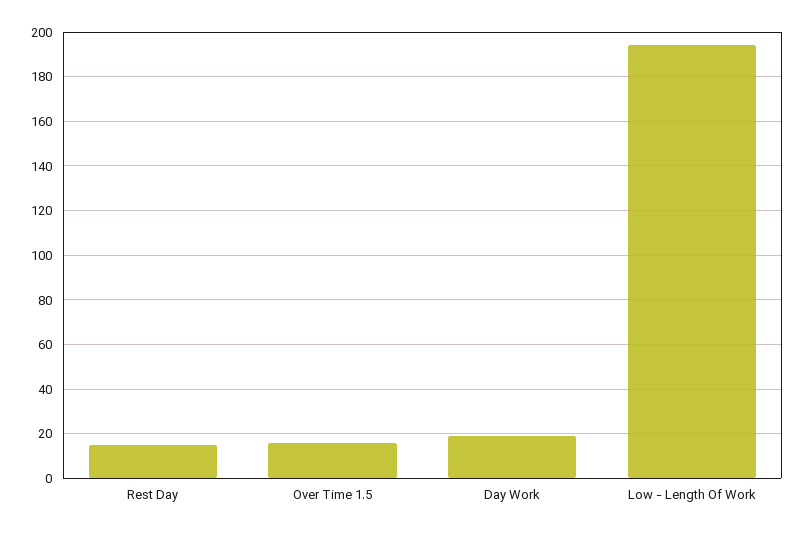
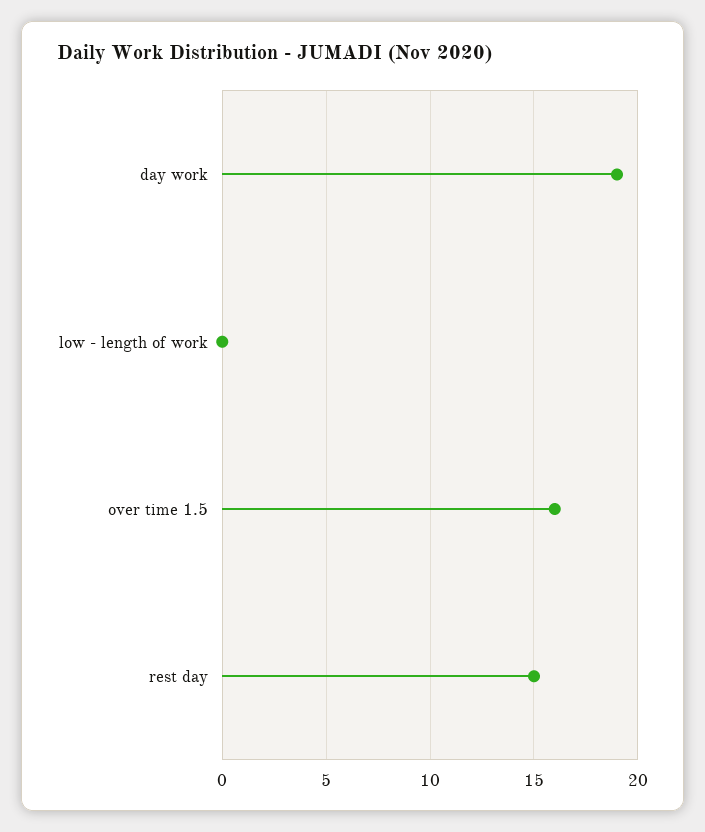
  {
    "Rest Day": 15,
    "Over Time 1.5": 16,
    "Day Work": 19,
-   "Low - Length Of Work": 195
+   "Low - Length Of Work": 0
  }

